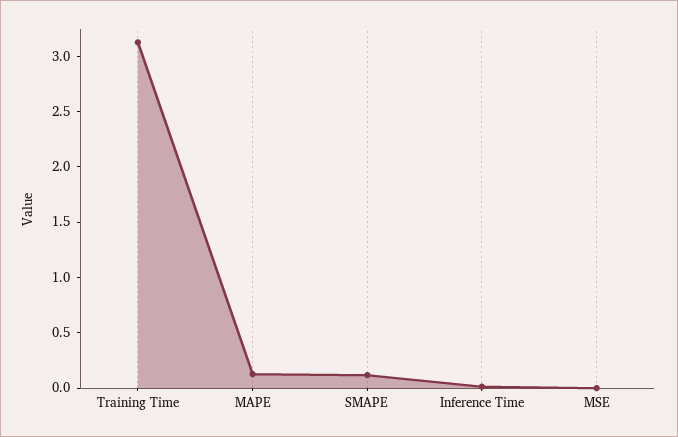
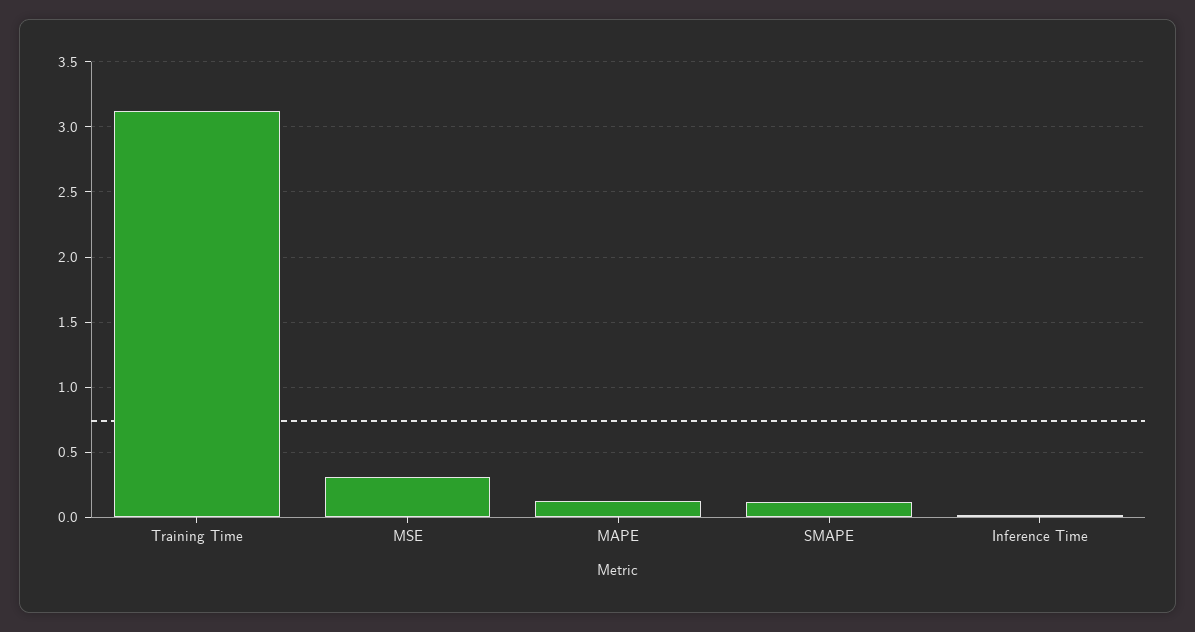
  {
    "Training Time": 3.15,
    "MAPE": 0.15,
    "SMAPE": 0.1,
    "Inference Time": 0,
-   "MSE": 0
+   "MSE": 0.3
  }

